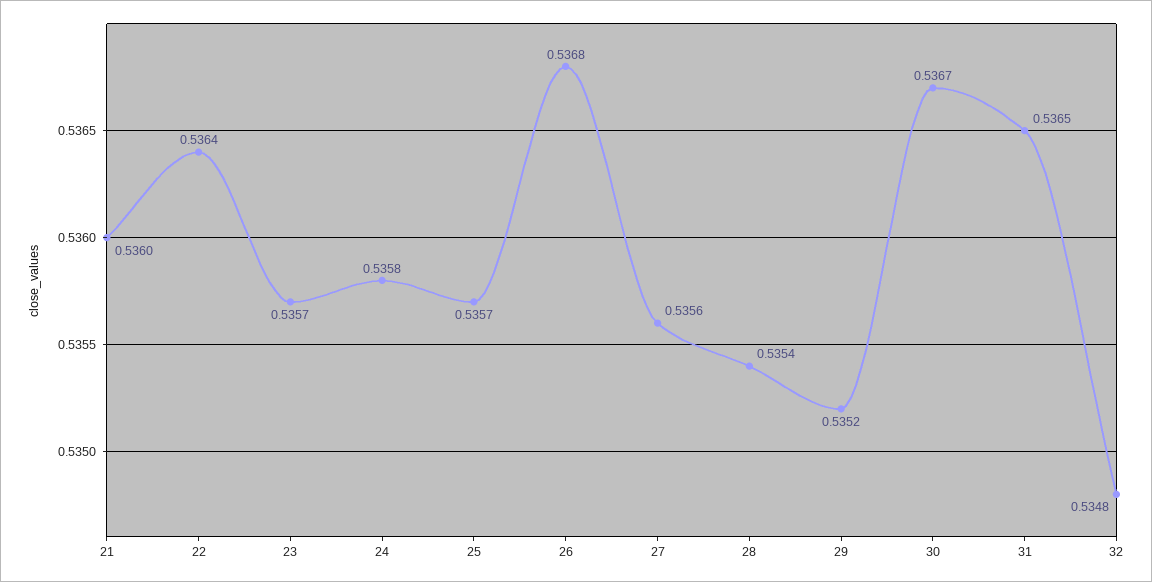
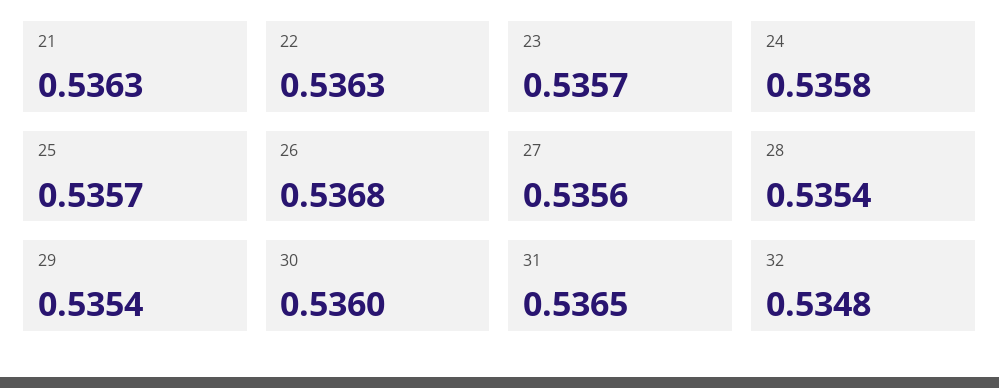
  {
-   "21": 0.536,
+   "21": 0.5363,
-   "22": 0.5364,
+   "22": 0.5363,
    "23": 0.5357,
    "24": 0.5358,
    "25": 0.5357,
    "26": 0.5368,
    "27": 0.5356,
    "28": 0.5354,
-   "29": 0.5352,
+   "29": 0.5354,
-   "30": 0.5367,
+   "30": 0.536,
    "31": 0.5365,
    "32": 0.5348
  }

